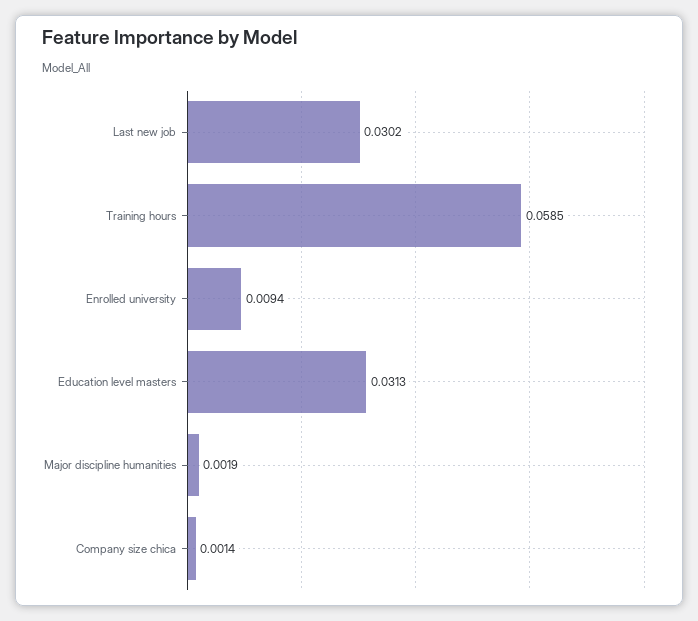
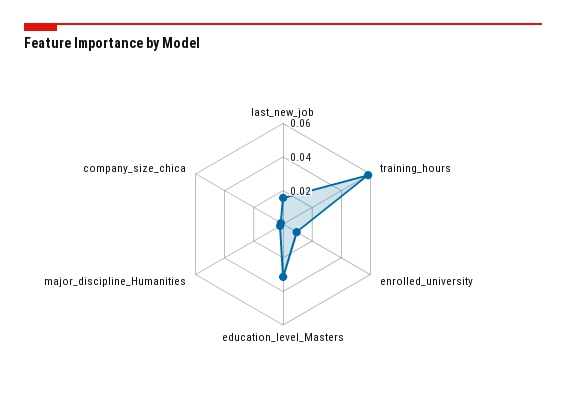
  {
-   "Last new job": 0.0302,
+   "Last new job": 0.015,
    "Training hours": 0.0585,
    "Enrolled university": 0.0094,
    "Education level masters": 0.0313,
    "Major discipline humanities": 0.0019,
    "Company size chica": 0.0014
  }

